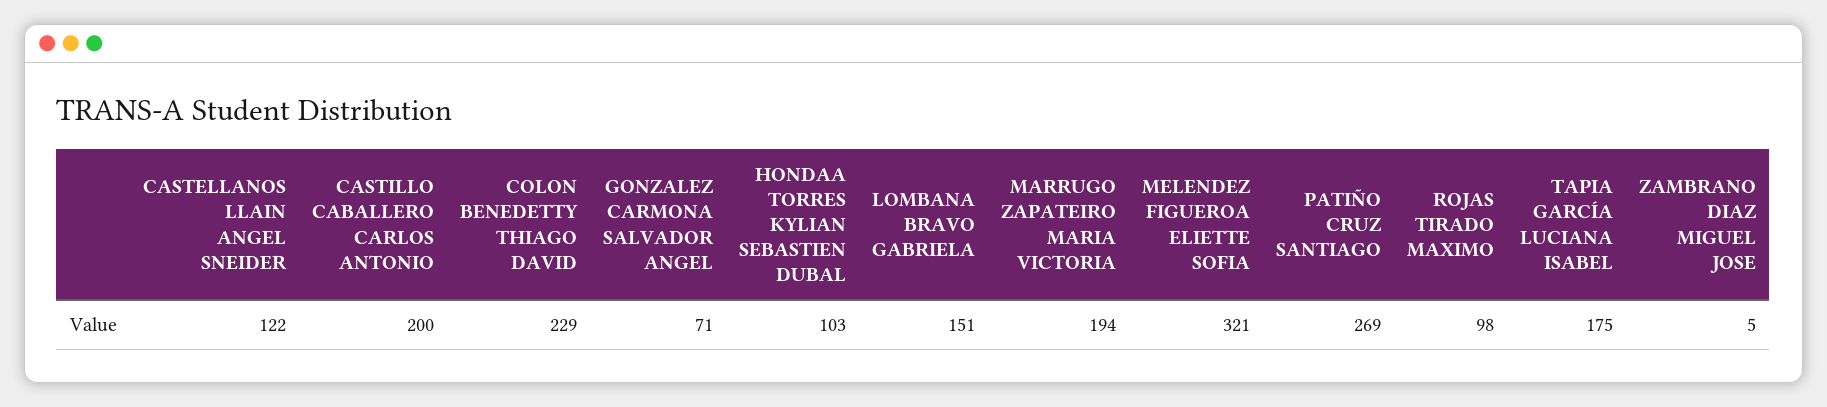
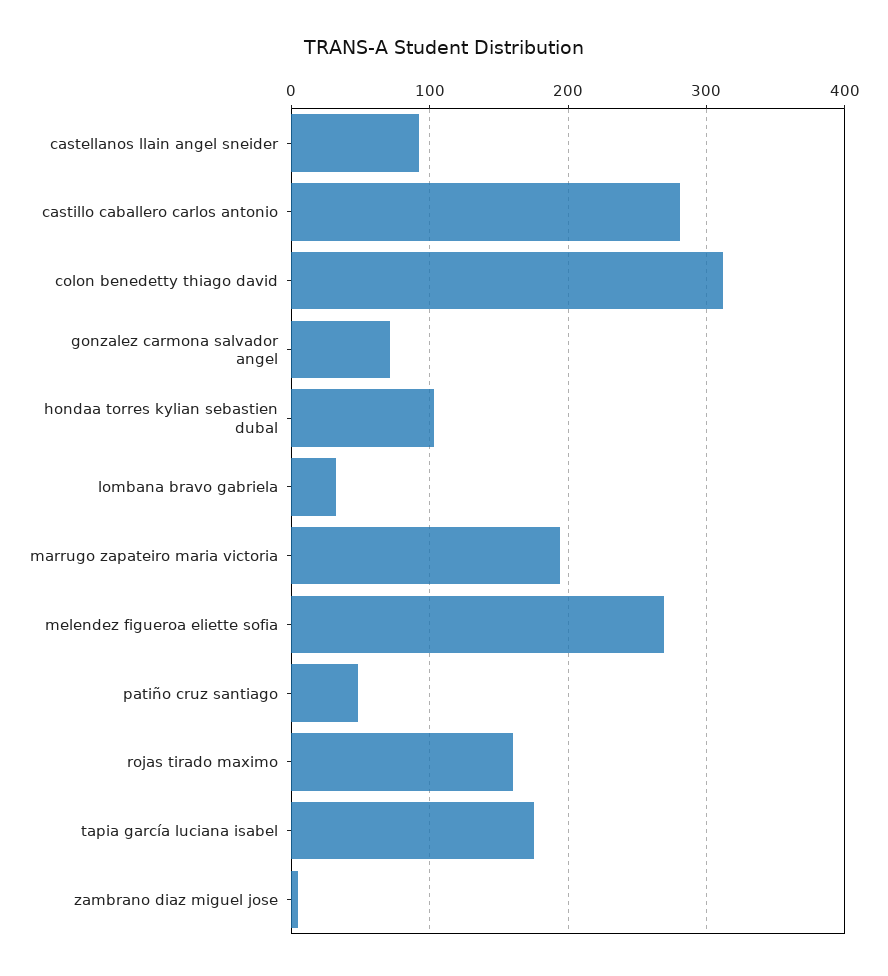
  {
-   "CASTELLANOS LLAIN ANGEL SNEIDER": 122,
+   "CASTELLANOS LLAIN ANGEL SNEIDER": 90,
-   "CASTILLO CABALLERO CARLOS ANTONIO": 200,
+   "CASTILLO CABALLERO CARLOS ANTONIO": 280,
-   "COLON BENEDETTY THIAGO DAVID": 229,
+   "COLON BENEDETTY THIAGO DAVID": 310,
    "GONZALEZ CARMONA SALVADOR ANGEL": 71,
    "HONDAA TORRES KYLIAN SEBASTIEN DUBAL": 103,
-   "LOMBANA BRAVO GABRIELA": 151,
+   "LOMBANA BRAVO GABRIELA": 30,
    "MARRUGO ZAPATEIRO MARIA VICTORIA": 194,
-   "MELENDEZ FIGUEROA ELIETTE SOFIA": 321,
+   "MELENDEZ FIGUEROA ELIETTE SOFIA": 270,
-   "PATIÑO CRUZ SANTIAGO": 269,
+   "PATIÑO CRUZ SANTIAGO": 50,
-   "ROJAS TIRADO MAXIMO": 98,
+   "ROJAS TIRADO MAXIMO": 160,
    "TAPIA GARCÍA LUCIANA ISABEL": 175,
    "ZAMBRANO DIAZ MIGUEL JOSE": 5
  }

